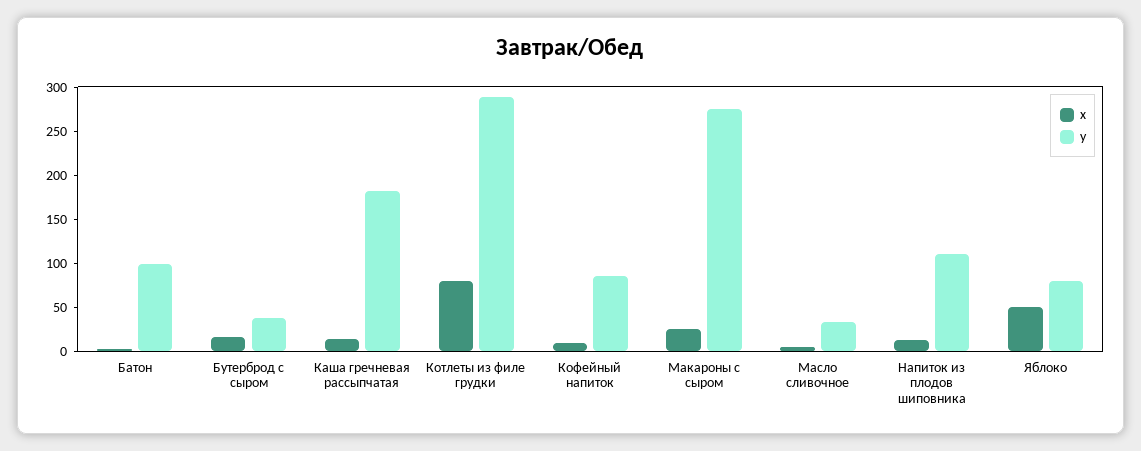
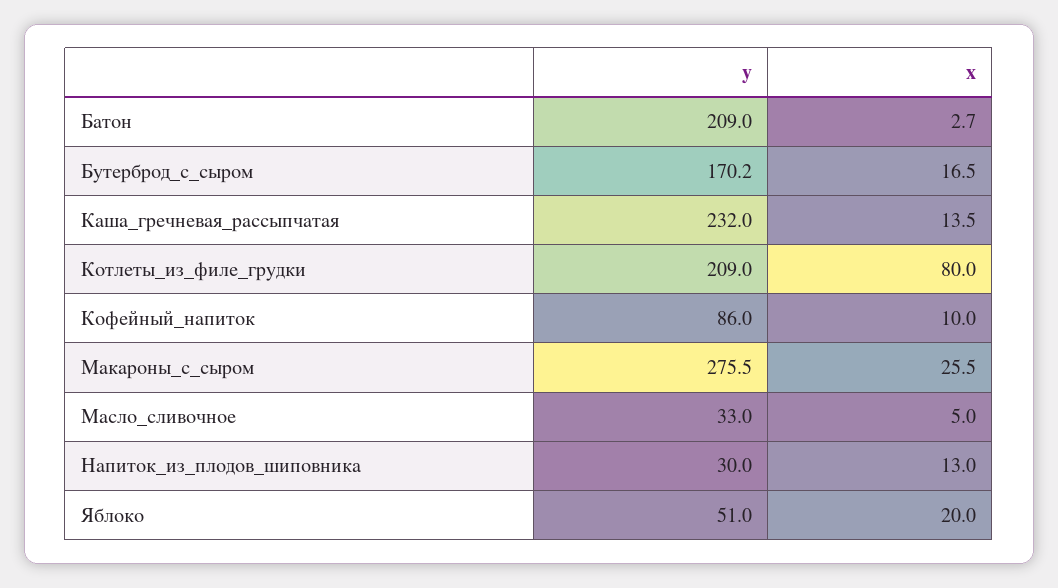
  {
    "x": {
      "Батон": 2.7,
      "Бутерброд с сыром": 16.5,
      "Каша гречневая рассыпчатая": 13.5,
      "Котлеты из филе грудки": 80,
      "Кофейный напиток": 10,
      "Макароны с сыром": 25.5,
      "Масло сливочное": 5,
      "Напиток из плодов шиповника": 13,
-     "Яблоко": 50
+     "Яблоко": 20
    },
    "y": {
-     "Батон": 100,
+     "Батон": 209,
-     "Бутерброд с сыром": 40,
+     "Бутерброд с сыром": 170.2,
-     "Каша гречневая рассыпчатая": 180,
+     "Каша гречневая рассыпчатая": 232,
-     "Котлеты из филе грудки": 290,
+     "Котлеты из филе грудки": 209,
      "Кофейный напиток": 86,
      "Макароны с сыром": 275.5,
      "Масло сливочное": 33,
-     "Напиток из плодов шиповника": 110,
+     "Напиток из плодов шиповника": 30,
-     "Яблоко": 80
+     "Яблоко": 51
    }
  }

